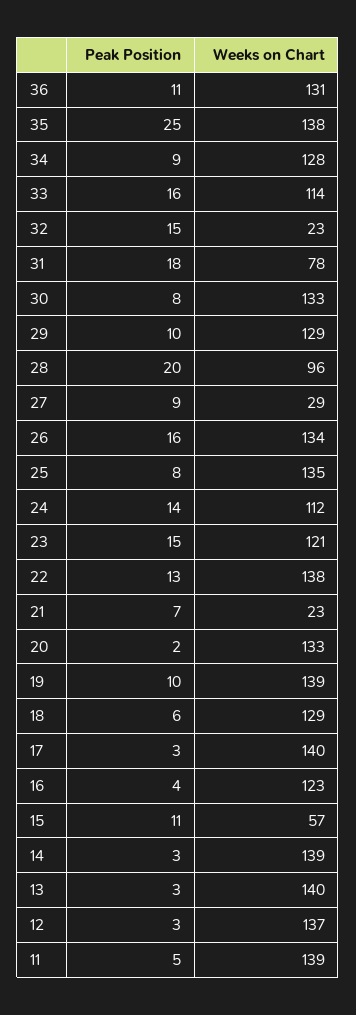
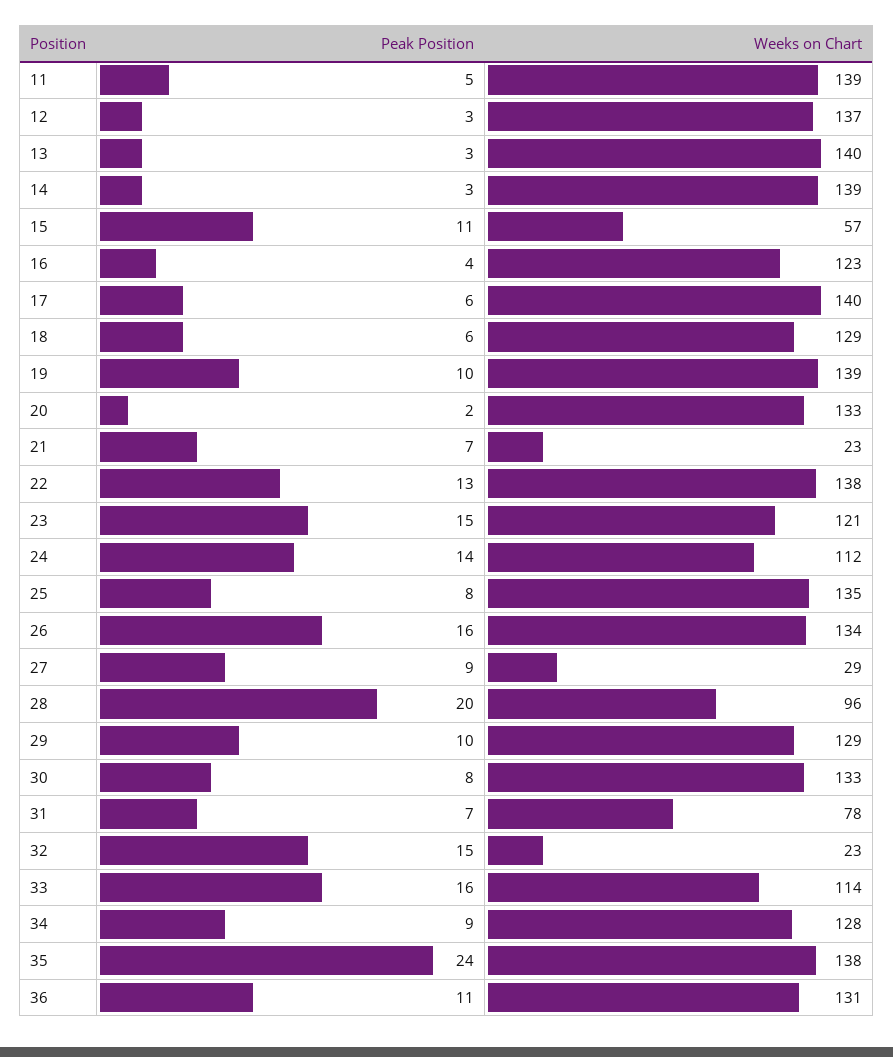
  {
    "Peak Position": {
      "36": 11,
-     "35": 25,
+     "35": 24,
      "34": 9,
      "33": 16,
      "32": 15,
-     "31": 18,
+     "31": 7,
      "30": 8,
      "29": 10,
      "28": 20,
      "27": 9,
      "26": 16,
      "25": 8,
      "24": 14,
      "23": 15,
      "22": 13,
      "21": 7,
      "20": 2,
      "19": 10,
      "18": 6,
-     "17": 3,
+     "17": 6,
      "16": 4,
      "15": 11,
      "14": 3,
      "13": 3,
      "12": 3,
      "11": 5
    },
    "Weeks on Chart": {
      "36": 131,
      "35": 138,
      "34": 128,
      "33": 114,
      "32": 23,
      "31": 78,
      "30": 133,
      "29": 129,
      "28": 96,
      "27": 29,
      "26": 134,
      "25": 135,
      "24": 112,
      "23": 121,
      "22": 138,
      "21": 23,
      "20": 133,
      "19": 139,
      "18": 129,
      "17": 140,
      "16": 123,
      "15": 57,
      "14": 139,
      "13": 140,
      "12": 137,
      "11": 139
    }
  }

